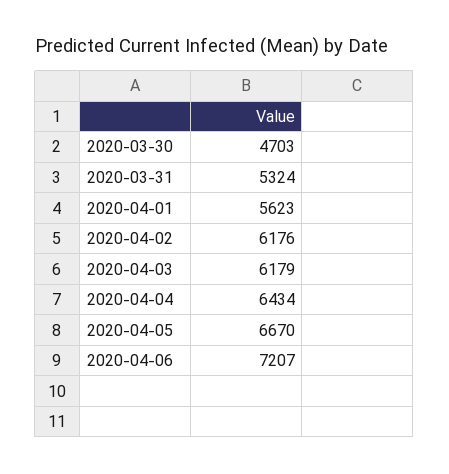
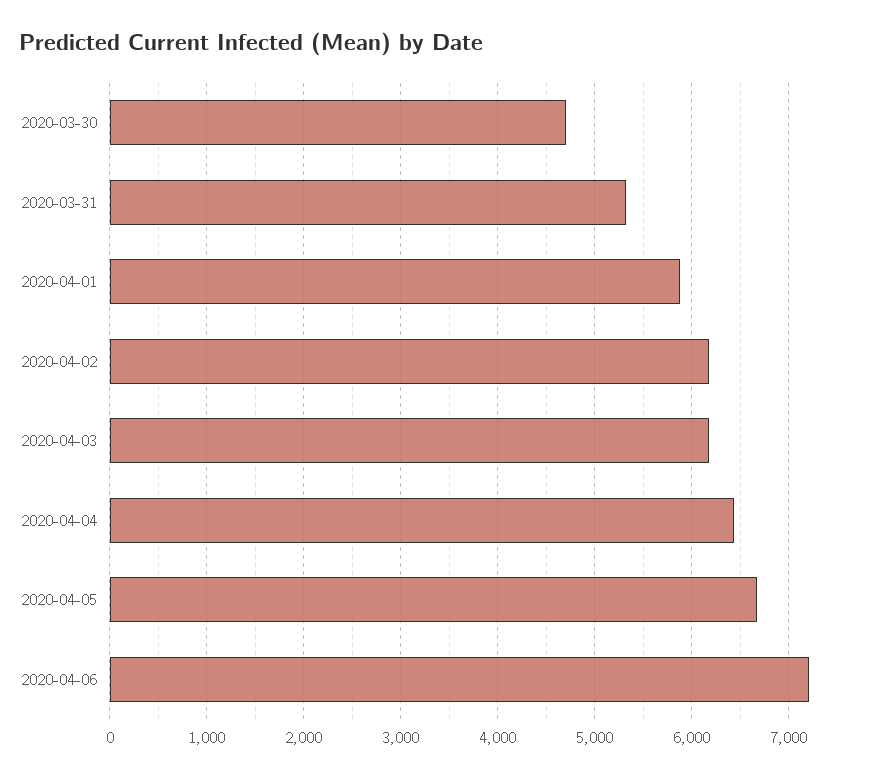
  {
    "2020-03-30": 4703,
    "2020-03-31": 5324,
-   "2020-04-01": 5623,
+   "2020-04-01": 5900,
    "2020-04-02": 6176,
    "2020-04-03": 6179,
    "2020-04-04": 6434,
    "2020-04-05": 6670,
    "2020-04-06": 7207
  }

